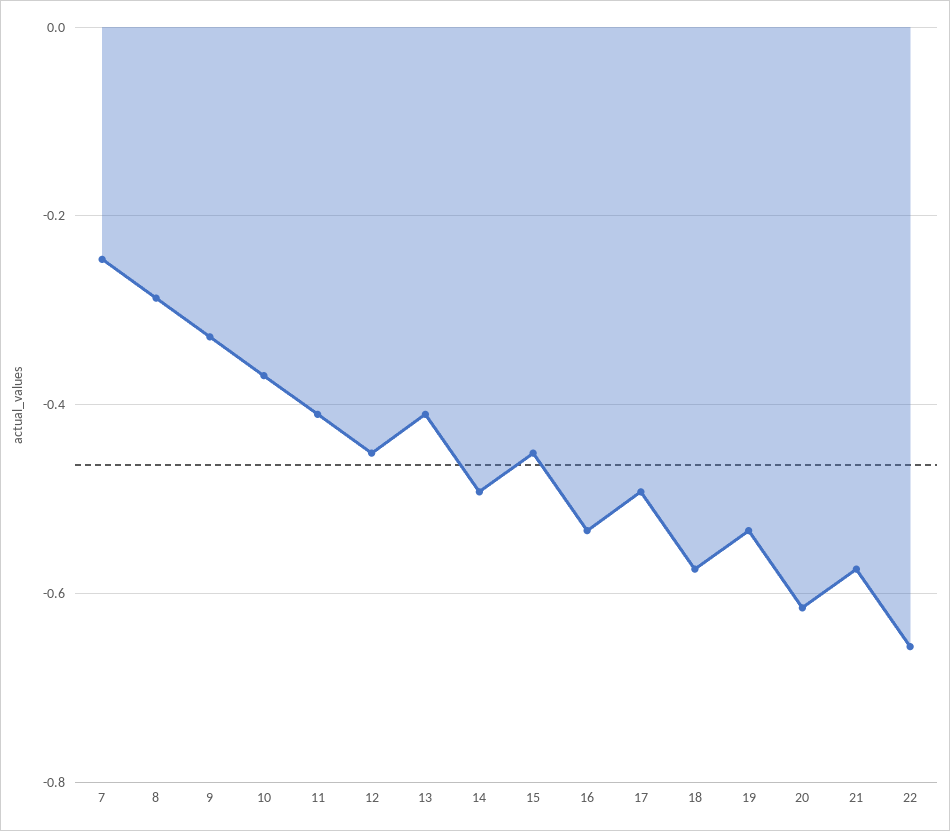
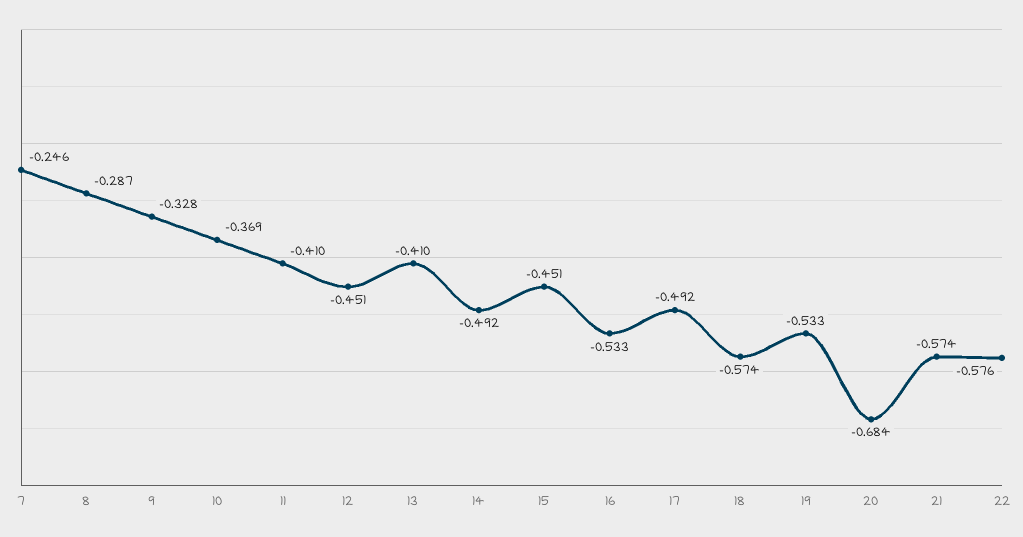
  {
    "7": -0.246,
    "8": -0.287,
    "9": -0.328,
    "10": -0.369,
    "11": -0.41,
    "12": -0.451,
    "13": -0.41,
    "14": -0.492,
    "15": -0.451,
    "16": -0.533,
    "17": -0.492,
    "18": -0.574,
    "19": -0.533,
-   "20": -0.62,
+   "20": -0.684,
    "21": -0.574,
-   "22": -0.66
+   "22": -0.576
  }

